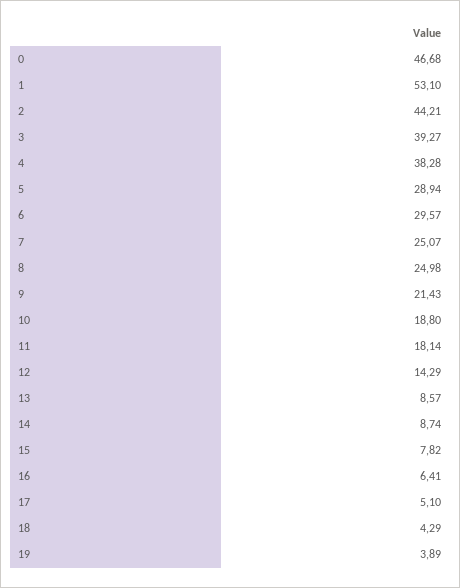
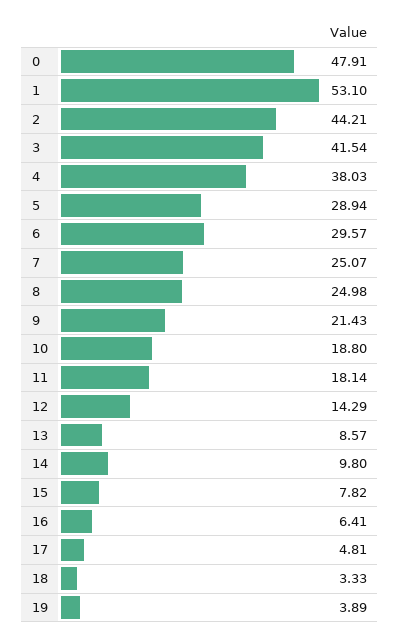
  {
-   "0": 46.68,
+   "0": 47.91,
    "1": 53.1,
    "2": 44.21,
-   "3": 39.27,
+   "3": 41.54,
-   "4": 38.28,
+   "4": 38.03,
    "5": 28.94,
    "6": 29.57,
    "7": 25.07,
    "8": 24.98,
    "9": 21.43,
    "10": 18.8,
    "11": 18.14,
    "12": 14.29,
    "13": 8.57,
-   "14": 8.74,
+   "14": 9.8,
    "15": 7.82,
    "16": 6.41,
-   "17": 5.1,
+   "17": 4.81,
-   "18": 4.29,
+   "18": 3.33,
    "19": 3.89
  }

